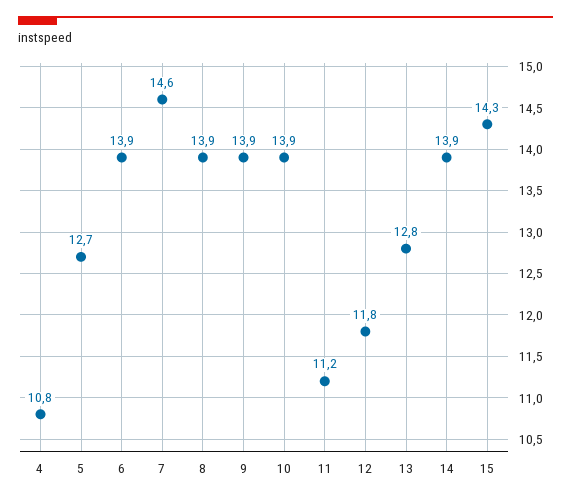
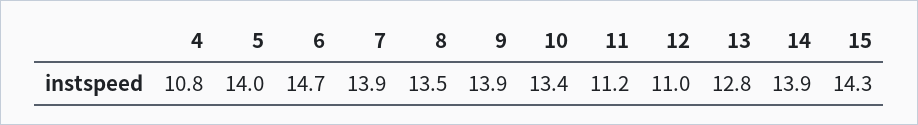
  {
    "4": 10.8,
-   "5": 12.7,
+   "5": 14,
-   "6": 13.9,
+   "6": 14.7,
-   "7": 14.6,
+   "7": 13.9,
-   "8": 13.9,
+   "8": 13.5,
    "9": 13.9,
-   "10": 13.9,
+   "10": 13.4,
    "11": 11.2,
-   "12": 11.8,
+   "12": 11,
    "13": 12.8,
    "14": 13.9,
    "15": 14.3
  }

